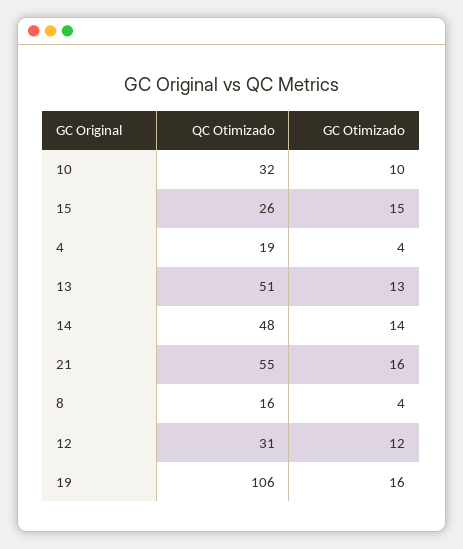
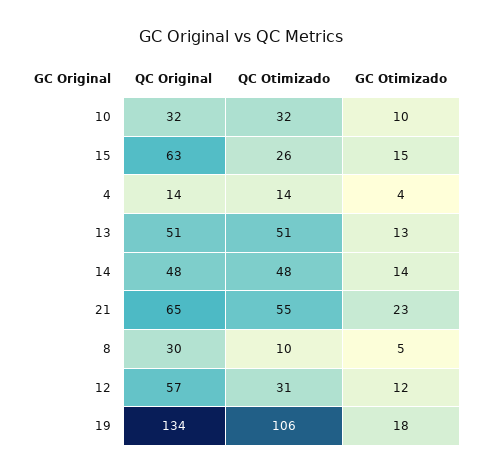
  {
    "QC Otimizado": {
      "10": 32,
      "15": 26,
-     "4": 19,
+     "4": 14,
      "13": 51,
      "14": 48,
      "21": 55,
-     "8": 16,
+     "8": 10,
      "12": 31,
      "19": 106
    },
    "GC Otimizado": {
      "10": 10,
      "15": 15,
      "4": 4,
      "13": 13,
      "14": 14,
-     "21": 16,
+     "21": 23,
-     "8": 4,
+     "8": 5,
      "12": 12,
-     "19": 16
+     "19": 18
-   }
+   },
+   "QC Original": {
+     "10": 32,
+     "15": 63,
+     "4": 14,
+     "13": 51,
+     "14": 48,
+     "21": 65,
+     "8": 30,
+     "12": 57,
+     "19": 134
+   }
  }

